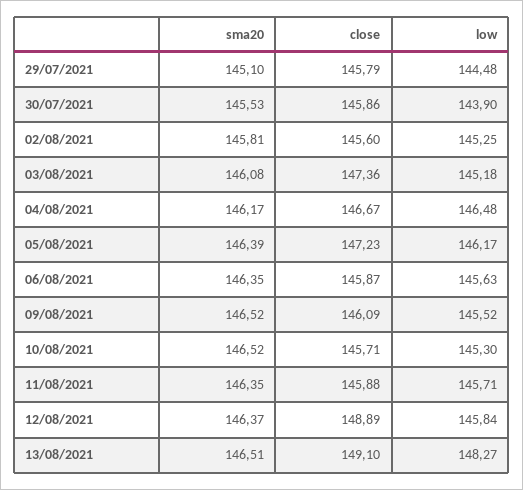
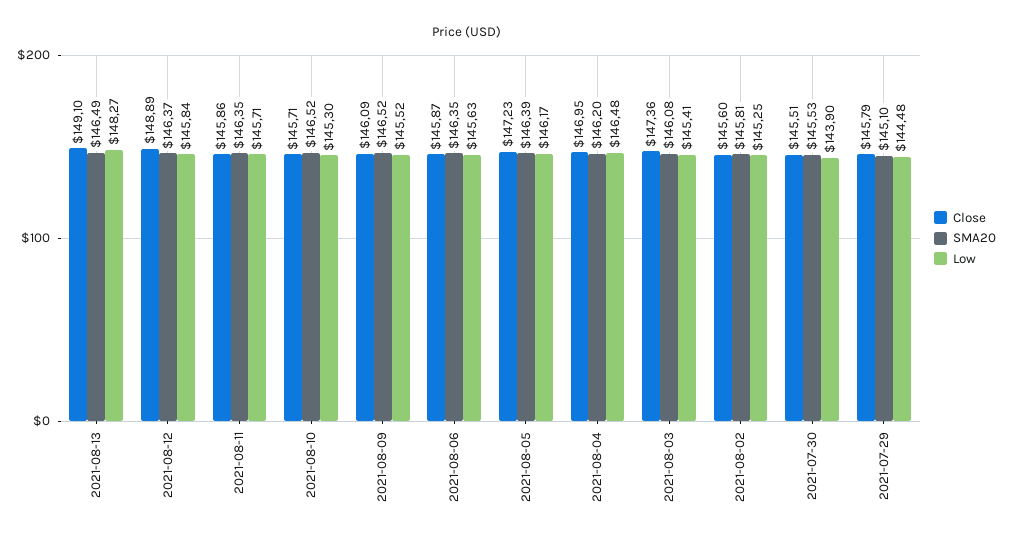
  {
    "sma20": {
      "29/07/2021": 145.1,
      "30/07/2021": 145.53,
      "02/08/2021": 145.81,
      "03/08/2021": 146.08,
-     "04/08/2021": 146.17,
+     "04/08/2021": 146.2,
      "05/08/2021": 146.39,
      "06/08/2021": 146.35,
      "09/08/2021": 146.52,
      "10/08/2021": 146.52,
      "11/08/2021": 146.35,
      "12/08/2021": 146.37,
-     "13/08/2021": 146.51
+     "13/08/2021": 146.49
    },
    "close": {
      "29/07/2021": 145.79,
-     "30/07/2021": 145.86,
+     "30/07/2021": 145.51,
      "02/08/2021": 145.6,
      "03/08/2021": 147.36,
-     "04/08/2021": 146.67,
+     "04/08/2021": 146.95,
      "05/08/2021": 147.23,
      "06/08/2021": 145.87,
      "09/08/2021": 146.09,
      "10/08/2021": 145.71,
-     "11/08/2021": 145.88,
+     "11/08/2021": 145.86,
      "12/08/2021": 148.89,
      "13/08/2021": 149.1
    },
    "low": {
      "29/07/2021": 144.48,
      "30/07/2021": 143.9,
      "02/08/2021": 145.25,
-     "03/08/2021": 145.18,
+     "03/08/2021": 145.41,
      "04/08/2021": 146.48,
      "05/08/2021": 146.17,
      "06/08/2021": 145.63,
      "09/08/2021": 145.52,
      "10/08/2021": 145.3,
      "11/08/2021": 145.71,
      "12/08/2021": 145.84,
      "13/08/2021": 148.27
    }
  }

